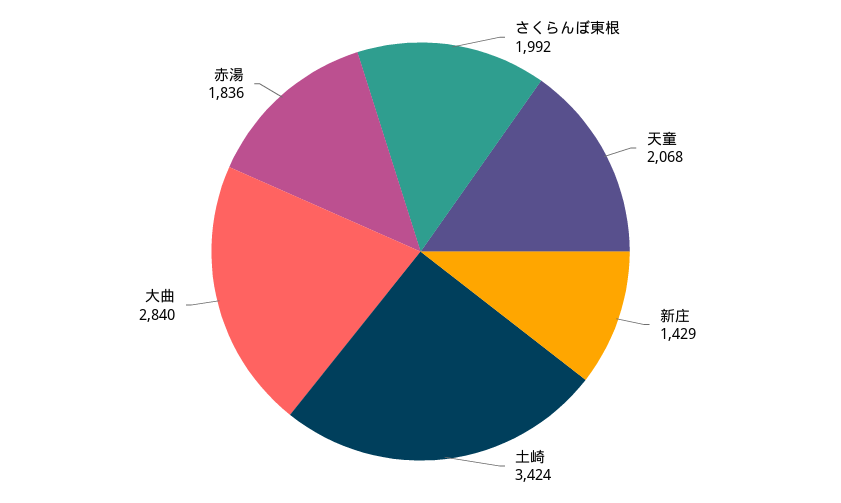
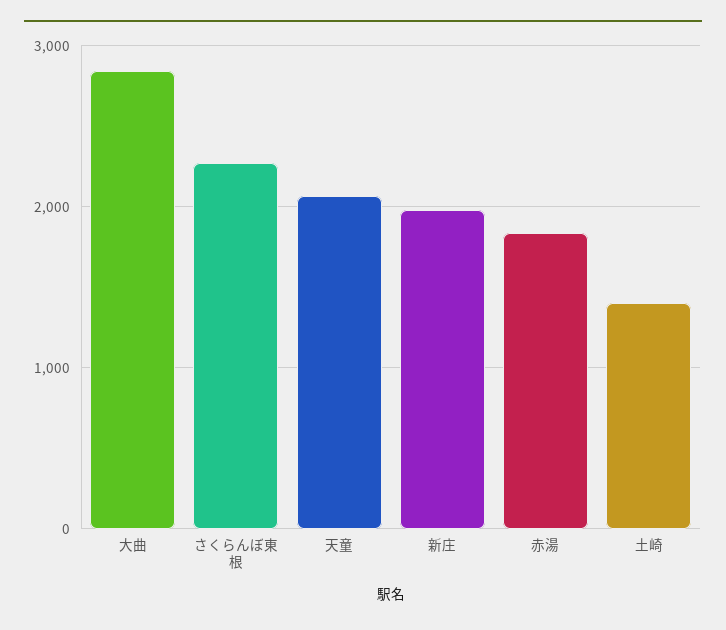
  {
-   "さくらんぼ東根": 1992,
+   "さくらんぼ東根": 2300,
    "天童": 2068,
-   "新庄": 1429,
+   "新庄": 2000,
-   "土崎": 3424,
+   "土崎": 1400,
    "大曲": 2840,
    "赤湯": 1836
  }

